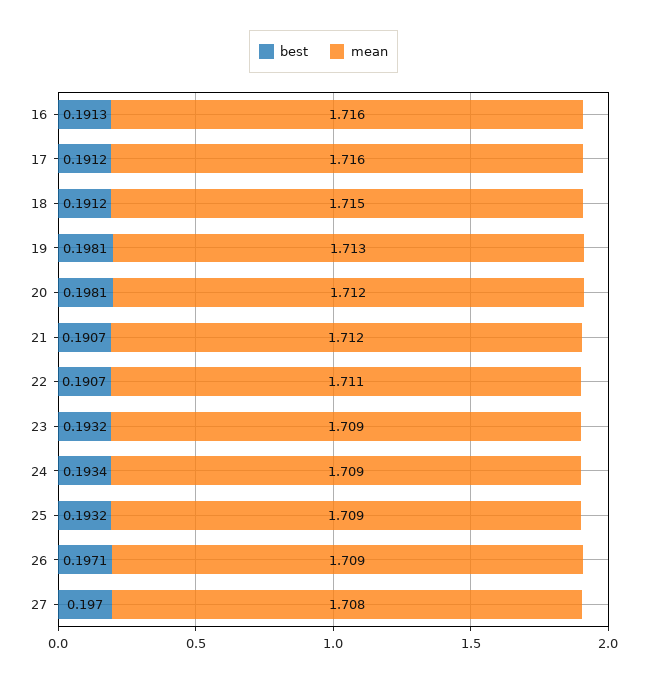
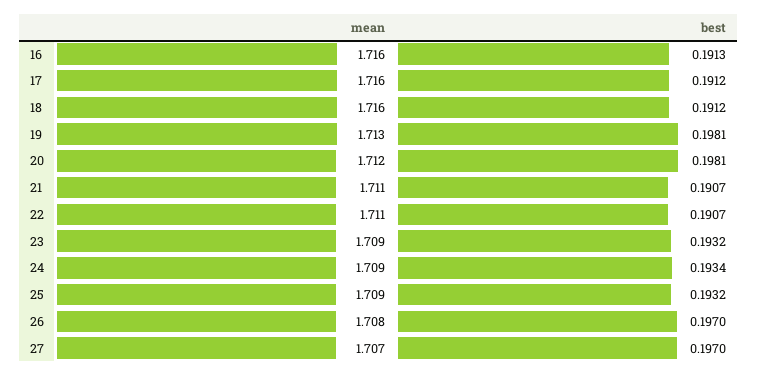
  {
    "best": {
      "16": 0.1913,
      "17": 0.1912,
      "18": 0.1912,
      "19": 0.1981,
      "20": 0.1981,
      "21": 0.1907,
      "22": 0.1907,
      "23": 0.1932,
      "24": 0.1934,
      "25": 0.1932,
-     "26": 0.1971,
+     "26": 0.197,
      "27": 0.197
    },
    "mean": {
      "16": 1.716,
      "17": 1.716,
-     "18": 1.715,
+     "18": 1.716,
      "19": 1.713,
      "20": 1.712,
-     "21": 1.712,
+     "21": 1.711,
      "22": 1.711,
      "23": 1.709,
      "24": 1.709,
      "25": 1.709,
-     "26": 1.709,
+     "26": 1.708,
-     "27": 1.708
+     "27": 1.707
    }
  }

